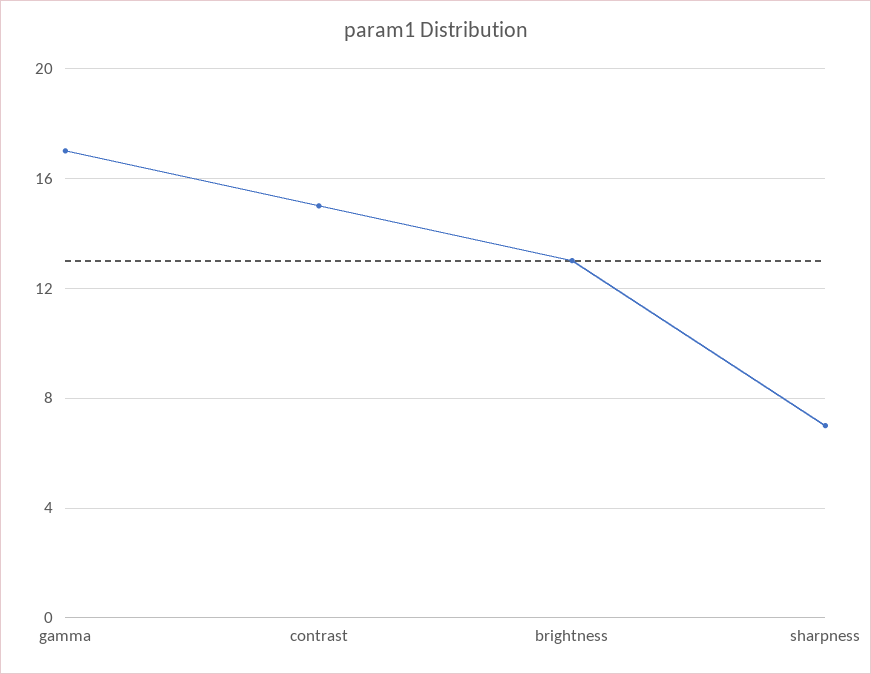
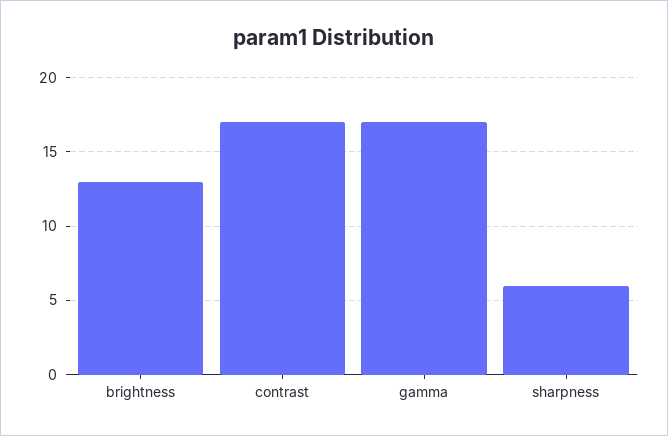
  {
    "gamma": 17,
-   "contrast": 15,
+   "contrast": 17,
    "brightness": 13,
-   "sharpness": 7
+   "sharpness": 6
  }

